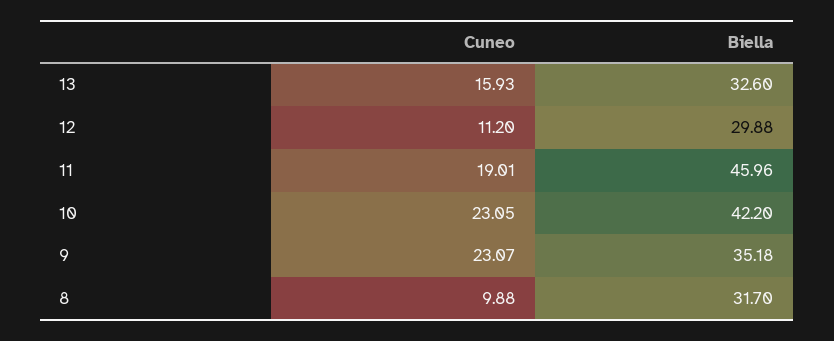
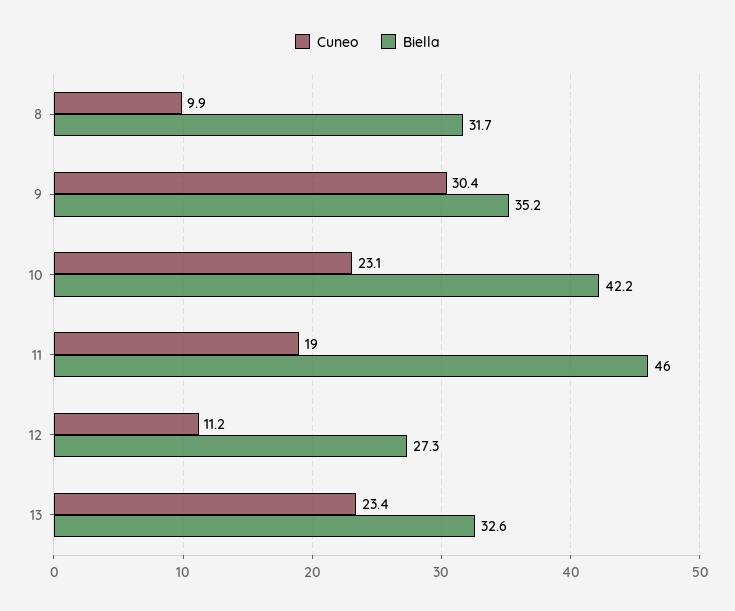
  {
    "Cuneo": {
-     "13": 15.93,
+     "13": 23.4,
      "12": 11.2,
      "11": 19.01,
      "10": 23.05,
-     "9": 23.07,
+     "9": 30.4,
      "8": 9.88
    },
    "Biella": {
      "13": 32.6,
-     "12": 29.88,
+     "12": 27.3,
      "11": 45.96,
      "10": 42.2,
      "9": 35.18,
      "8": 31.7
    }
  }

